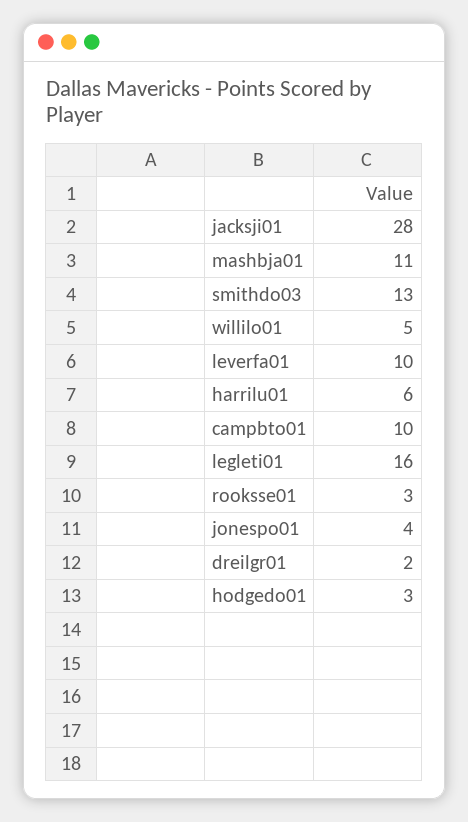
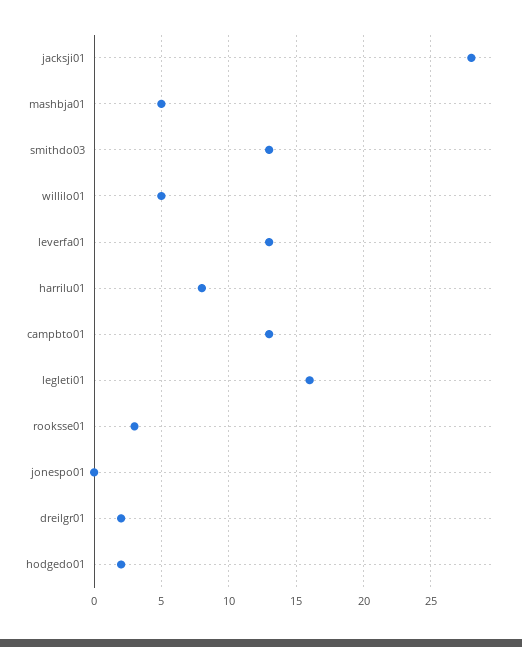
  {
    "jacksji01": 28,
-   "mashbja01": 11,
+   "mashbja01": 5,
    "smithdo03": 13,
    "willilo01": 5,
-   "leverfa01": 10,
+   "leverfa01": 13,
-   "harrilu01": 6,
+   "harrilu01": 8,
-   "campbto01": 10,
+   "campbto01": 13,
    "legleti01": 16,
    "rooksse01": 3,
-   "jonespo01": 4,
+   "jonespo01": 0,
    "dreilgr01": 2,
-   "hodgedo01": 3
+   "hodgedo01": 2
  }

